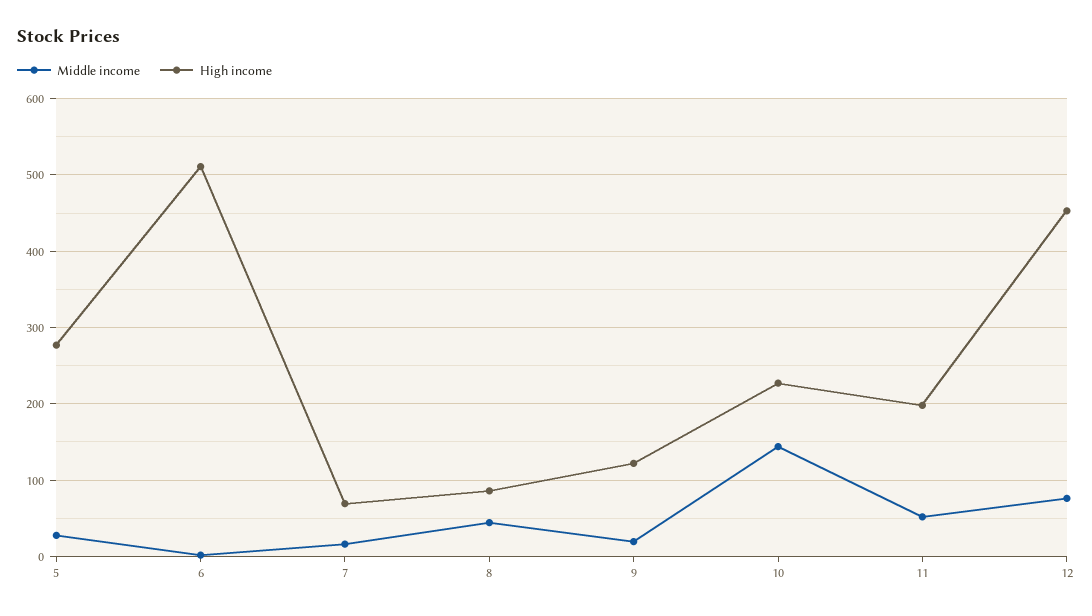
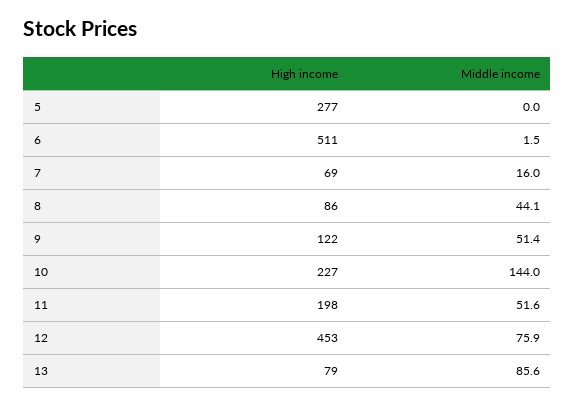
  {
    "Middle income": {
-     "5": 30,
+     "5": 0,
      "6": 1.5,
      "7": 16,
      "8": 44.1,
-     "9": 20,
+     "9": 51.4,
      "10": 144,
      "11": 51.6,
-     "12": 75.9
+     "12": 75.9,
+     "13": 85.6
    },
    "High income": {
      "5": 277,
      "6": 511,
      "7": 69,
      "8": 86,
      "9": 122,
      "10": 227,
      "11": 198,
-     "12": 453
+     "12": 453,
+     "13": 79
    }
  }

